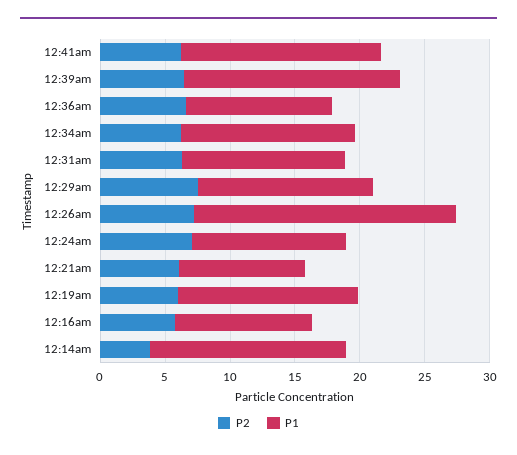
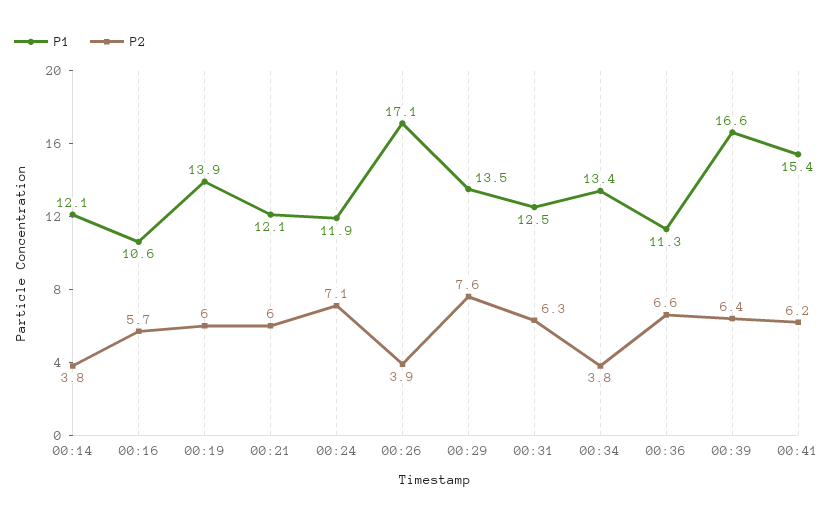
  {
    "P2": {
      "12:41am": 6.2,
      "12:39am": 6.4,
      "12:36am": 6.6,
-     "12:34am": 6,
+     "12:34am": 3.8,
      "12:31am": 6.3,
      "12:29am": 7.6,
-     "12:26am": 7,
+     "12:26am": 3.9,
      "12:24am": 7.1,
      "12:21am": 6,
      "12:19am": 6,
      "12:16am": 5.7,
      "12:14am": 3.8
    },
    "P1": {
      "12:41am": 15.4,
      "12:39am": 16.6,
      "12:36am": 11.3,
      "12:34am": 13.4,
      "12:31am": 12.5,
      "12:29am": 13.5,
-     "12:26am": 20,
+     "12:26am": 17.1,
      "12:24am": 11.9,
-     "12:21am": 10,
+     "12:21am": 12.1,
      "12:19am": 13.9,
      "12:16am": 10.6,
-     "12:14am": 15
+     "12:14am": 12.1
    }
  }

